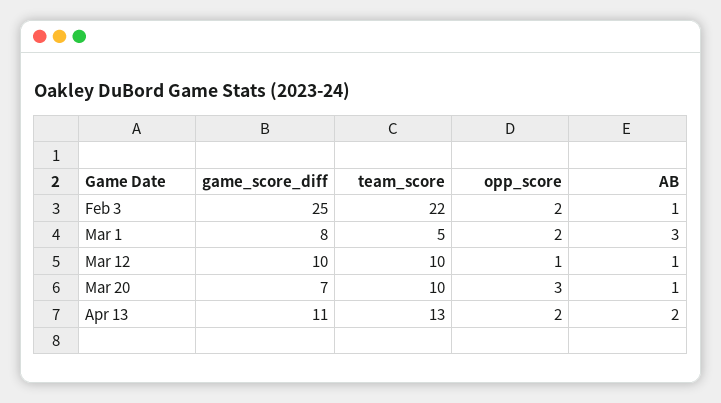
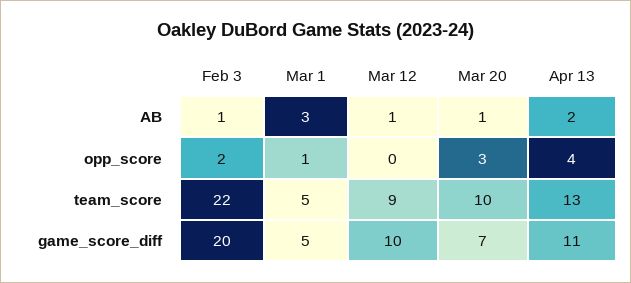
  {
    "game_score_diff": {
-     "Feb 3": 25,
+     "Feb 3": 20,
-     "Mar 1": 8,
+     "Mar 1": 5,
      "Mar 12": 10,
      "Mar 20": 7,
      "Apr 13": 11
    },
    "team_score": {
      "Feb 3": 22,
      "Mar 1": 5,
-     "Mar 12": 10,
+     "Mar 12": 9,
      "Mar 20": 10,
      "Apr 13": 13
    },
    "opp_score": {
      "Feb 3": 2,
-     "Mar 1": 2,
+     "Mar 1": 1,
-     "Mar 12": 1,
+     "Mar 12": 0,
      "Mar 20": 3,
-     "Apr 13": 2
+     "Apr 13": 4
    },
    "AB": {
      "Feb 3": 1,
      "Mar 1": 3,
      "Mar 12": 1,
      "Mar 20": 1,
      "Apr 13": 2
    }
  }

